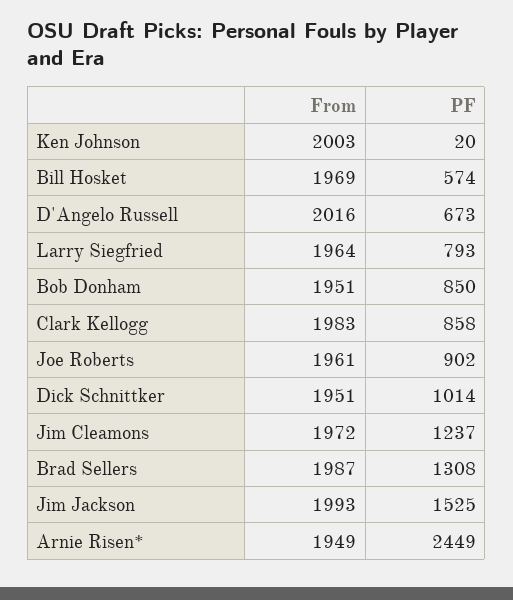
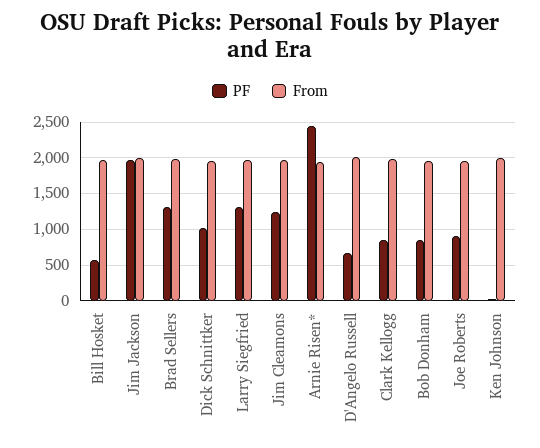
  {
    "From": {
      "Ken Johnson": 2003,
      "Bill Hosket": 1969,
      "D'Angelo Russell": 2016,
      "Larry Siegfried": 1964,
      "Bob Donham": 1951,
      "Clark Kellogg": 1983,
      "Joe Roberts": 1961,
      "Dick Schnittker": 1951,
      "Jim Cleamons": 1972,
      "Brad Sellers": 1987,
      "Jim Jackson": 1993,
      "Arnie Risen*": 1949
    },
    "PF": {
      "Ken Johnson": 20,
      "Bill Hosket": 574,
      "D'Angelo Russell": 673,
-     "Larry Siegfried": 793,
+     "Larry Siegfried": 1300,
      "Bob Donham": 850,
      "Clark Kellogg": 858,
      "Joe Roberts": 902,
      "Dick Schnittker": 1014,
      "Jim Cleamons": 1237,
      "Brad Sellers": 1308,
-     "Jim Jackson": 1525,
+     "Jim Jackson": 2000,
      "Arnie Risen*": 2449
    }
  }

